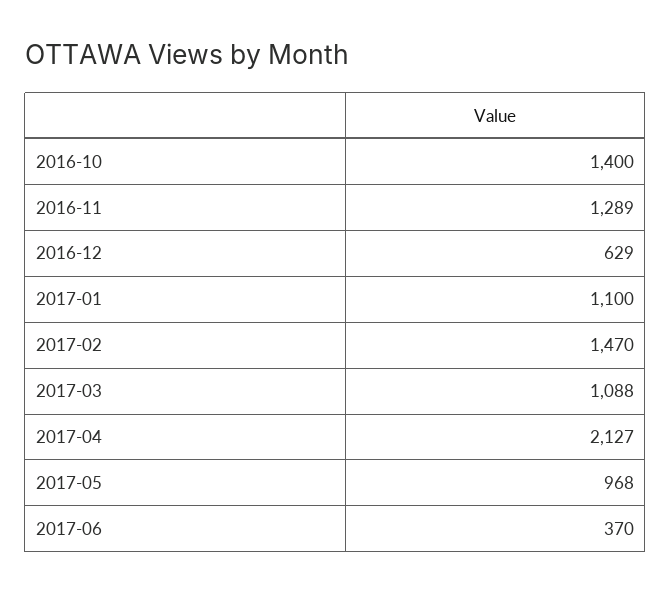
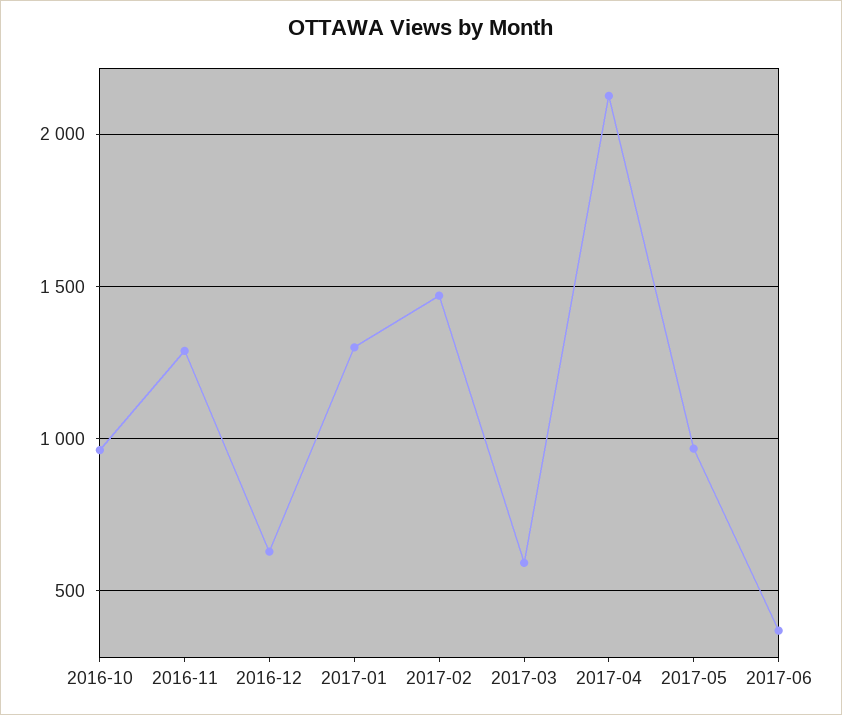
  {
-   "2016-10": 1400,
+   "2016-10": 950,
    "2016-11": 1289,
    "2016-12": 629,
-   "2017-01": 1100,
+   "2017-01": 1300,
    "2017-02": 1470,
-   "2017-03": 1088,
+   "2017-03": 600,
    "2017-04": 2127,
    "2017-05": 968,
    "2017-06": 370
  }

